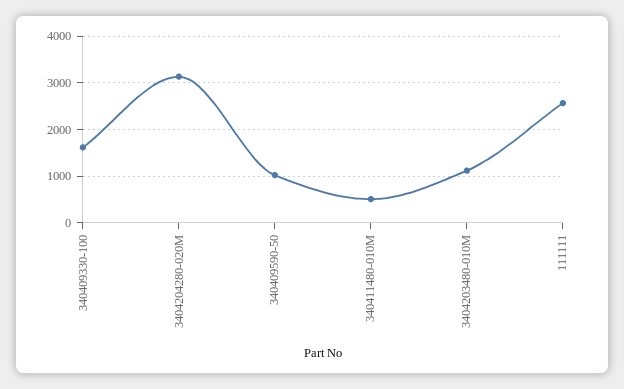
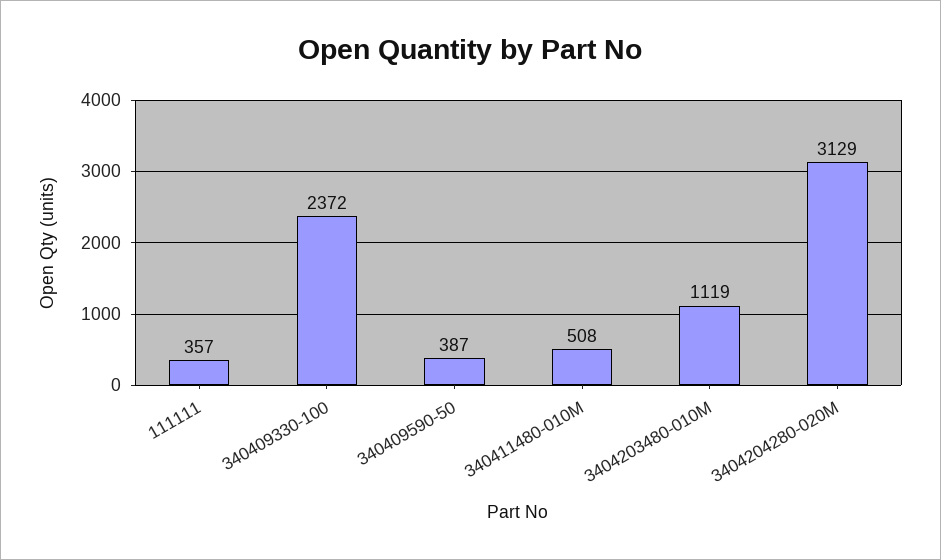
  {
-   "340409330-100": 1600,
+   "340409330-100": 2372,
    "3404204280-020M": 3129,
-   "340409590-50": 1000,
+   "340409590-50": 387,
    "340411480-010M": 508,
    "3404203480-010M": 1119,
-   "111111": 2600
+   "111111": 357
  }

